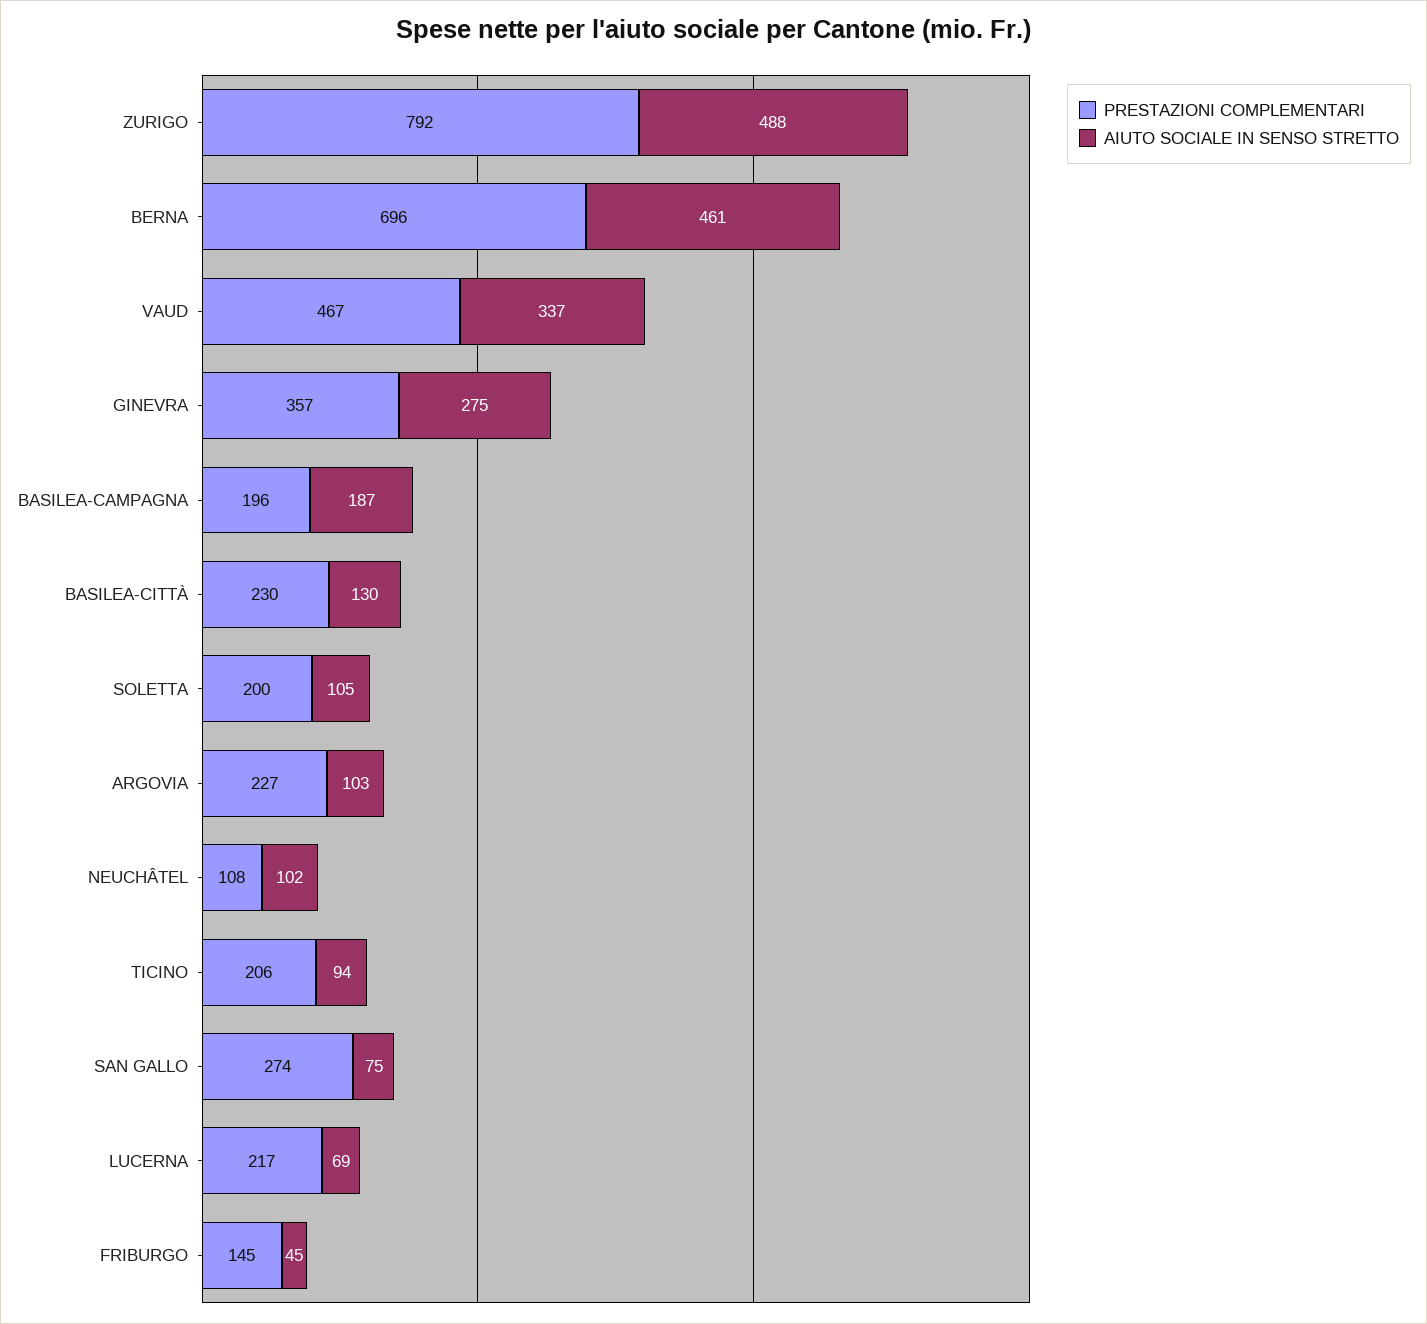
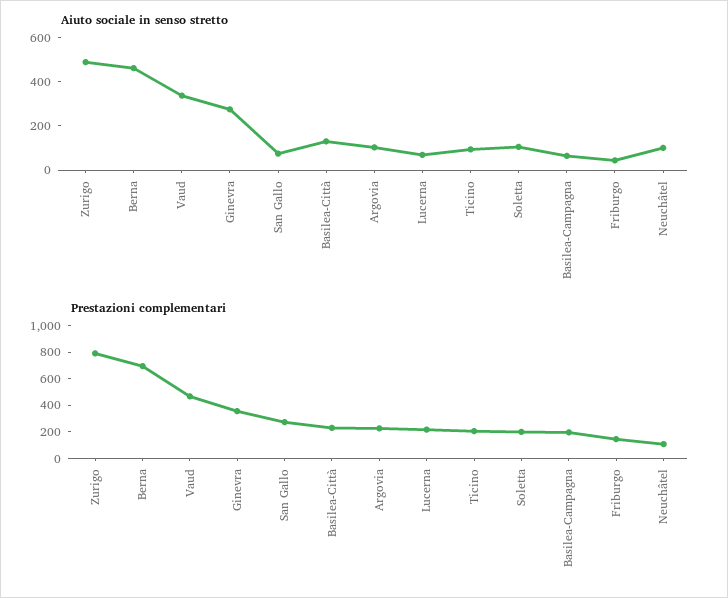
  {
    "PRESTAZIONI COMPLEMENTARI": {
      "ZURIGO": 792,
      "BERNA": 696,
      "VAUD": 467,
      "GINEVRA": 357,
      "BASILEA-CAMPAGNA": 196,
      "BASILEA-CITTÀ": 230,
      "SOLETTA": 200,
      "ARGOVIA": 227,
      "NEUCHÂTEL": 108,
      "TICINO": 206,
      "SAN GALLO": 274,
      "LUCERNA": 217,
      "FRIBURGO": 145
    },
    "AIUTO SOCIALE IN SENSO STRETTO": {
      "ZURIGO": 488,
      "BERNA": 461,
      "VAUD": 337,
      "GINEVRA": 275,
-     "BASILEA-CAMPAGNA": 187,
+     "BASILEA-CAMPAGNA": 50,
      "BASILEA-CITTÀ": 130,
      "SOLETTA": 105,
      "ARGOVIA": 103,
      "NEUCHÂTEL": 102,
      "TICINO": 94,
      "SAN GALLO": 75,
      "LUCERNA": 69,
      "FRIBURGO": 45
    }
  }

